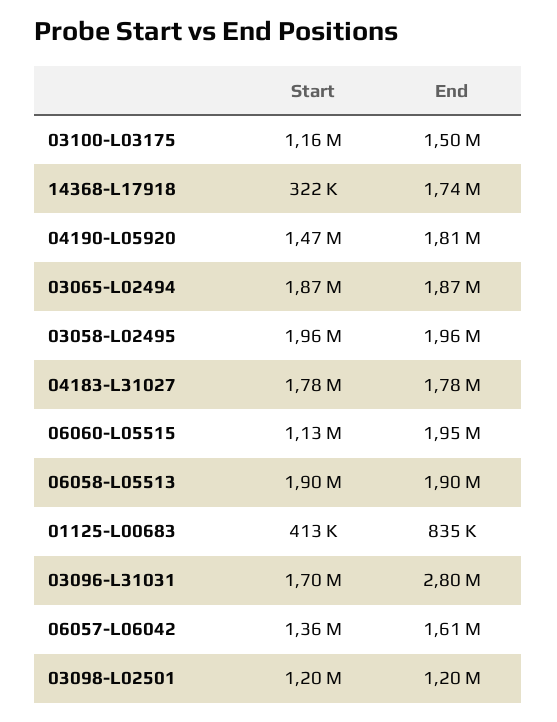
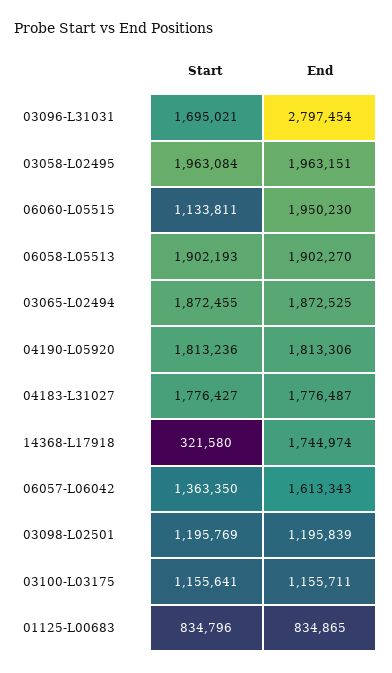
  {
    "Start": {
      "03100-L03175": 1155641,
      "14368-L17918": 321580,
-     "04190-L05920": 1470000,
+     "04190-L05920": 1813236,
      "03065-L02494": 1872455,
      "03058-L02495": 1963084,
      "04183-L31027": 1776427,
      "06060-L05515": 1133811,
      "06058-L05513": 1902193,
-     "01125-L00683": 413000,
+     "01125-L00683": 834796,
      "03096-L31031": 1695021,
      "06057-L06042": 1363350,
      "03098-L02501": 1195769
    },
    "End": {
-     "03100-L03175": 1500000,
+     "03100-L03175": 1155711,
      "14368-L17918": 1744974,
      "04190-L05920": 1813306,
      "03065-L02494": 1872525,
      "03058-L02495": 1963151,
      "04183-L31027": 1776487,
      "06060-L05515": 1950230,
      "06058-L05513": 1902270,
      "01125-L00683": 834865,
      "03096-L31031": 2797454,
      "06057-L06042": 1613343,
      "03098-L02501": 1195839
    }
  }

